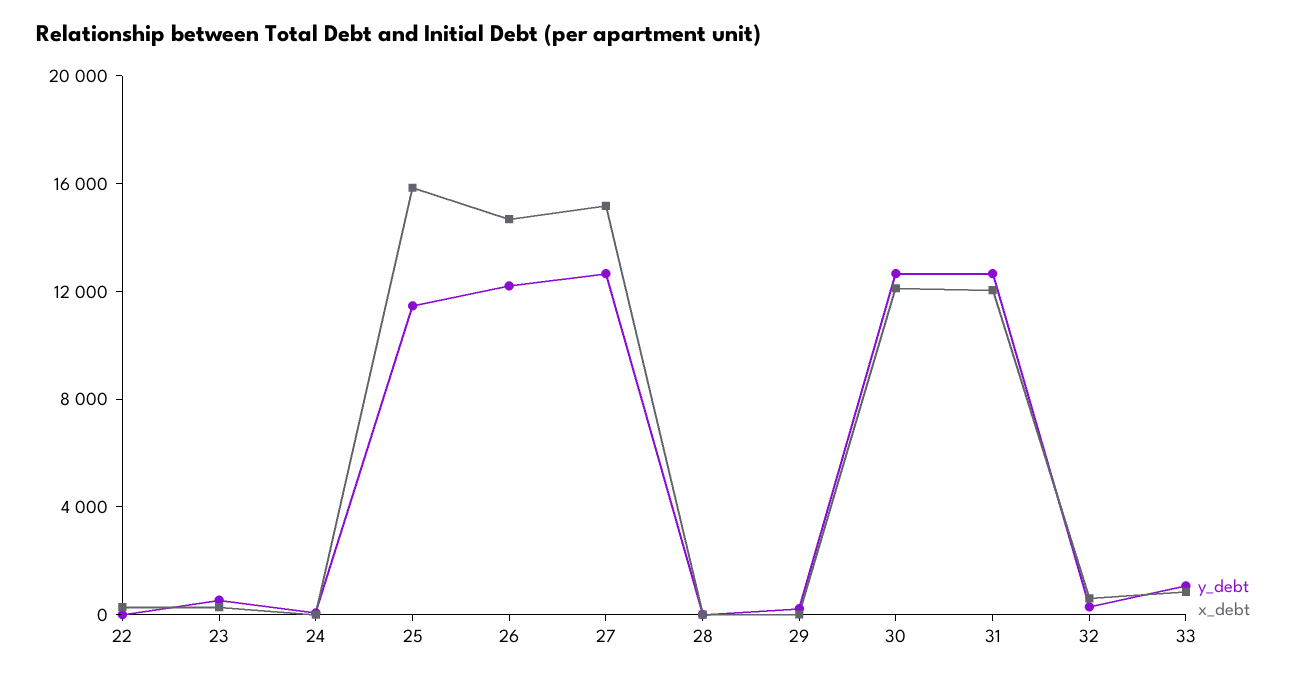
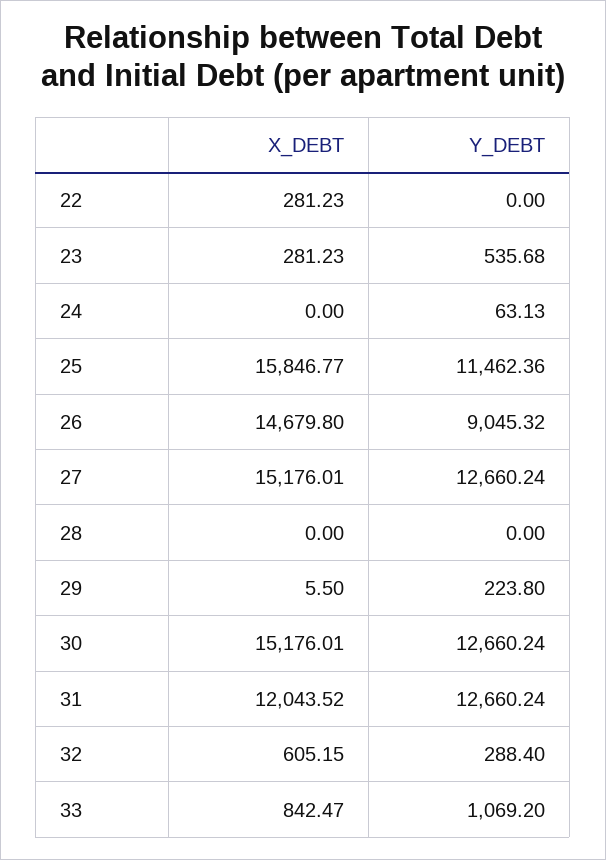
  {
    "y_debt": {
      "22": 0,
      "23": 535.68,
      "24": 63.13,
      "25": 11462.36,
-     "26": 12000,
+     "26": 9045.32,
      "27": 12660.24,
      "28": 0,
      "29": 223.8,
      "30": 12660.24,
      "31": 12660.24,
      "32": 288.4,
      "33": 1069.2
    },
    "x_debt": {
      "22": 281.23,
      "23": 281.23,
      "24": 0,
      "25": 15846.77,
      "26": 14679.8,
      "27": 15176.01,
      "28": 0,
      "29": 5.5,
-     "30": 12000,
+     "30": 15176.01,
      "31": 12043.52,
      "32": 605.15,
      "33": 842.47
    }
  }

